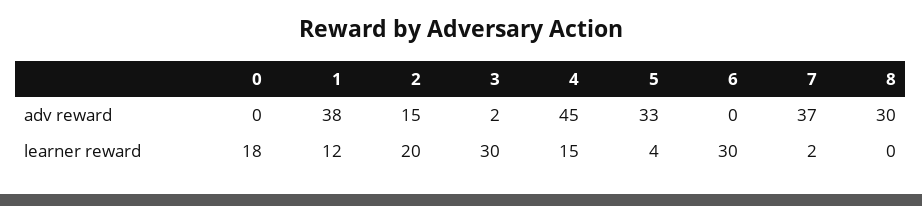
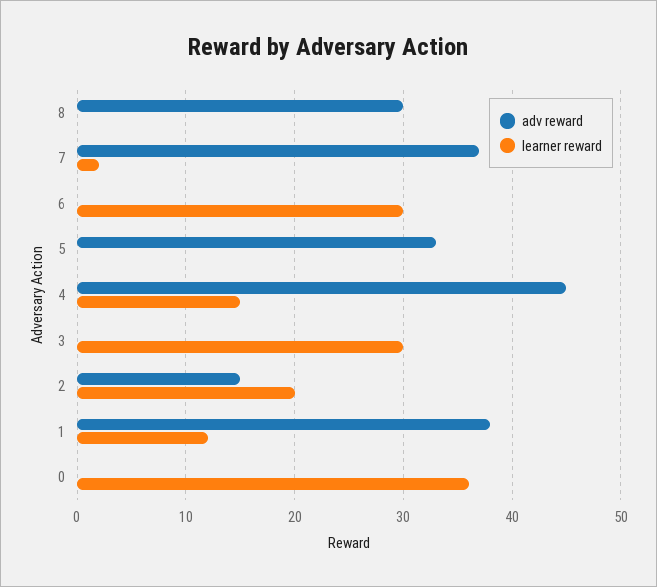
  {
    "adv reward": {
      "0": 0,
      "1": 38,
      "2": 15,
-     "3": 2,
+     "3": 0,
      "4": 45,
      "5": 33,
      "6": 0,
      "7": 37,
      "8": 30
    },
    "learner reward": {
-     "0": 18,
+     "0": 36,
      "1": 12,
      "2": 20,
      "3": 30,
      "4": 15,
-     "5": 4,
+     "5": 0,
      "6": 30,
      "7": 2,
      "8": 0
    }
  }

